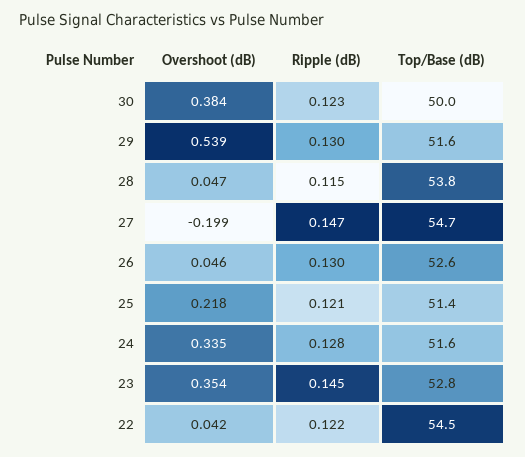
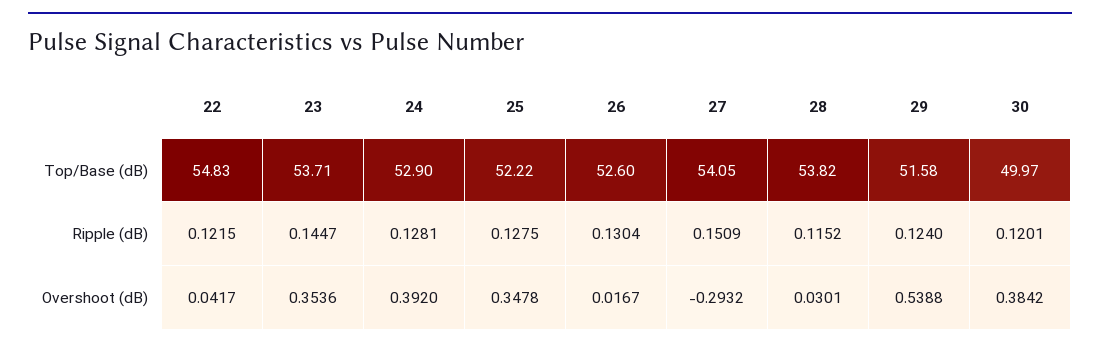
  {
    "Overshoot (dB)": {
      "30": 0.3842,
      "29": 0.5388,
-     "28": 0.047,
+     "28": 0.0301,
-     "27": -0.199,
+     "27": -0.2932,
-     "26": 0.046,
+     "26": 0.0167,
-     "25": 0.218,
+     "25": 0.3478,
-     "24": 0.335,
+     "24": 0.392,
      "23": 0.3536,
      "22": 0.0417
    },
    "Ripple (dB)": {
-     "30": 0.123,
+     "30": 0.1201,
-     "29": 0.13,
+     "29": 0.124,
      "28": 0.1152,
-     "27": 0.147,
+     "27": 0.1509,
      "26": 0.1304,
-     "25": 0.121,
+     "25": 0.1275,
      "24": 0.1281,
      "23": 0.1447,
      "22": 0.1215
    },
    "Top/Base (dB)": {
      "30": 49.97,
      "29": 51.58,
      "28": 53.82,
-     "27": 54.7,
+     "27": 54.05,
      "26": 52.6,
-     "25": 51.4,
+     "25": 52.22,
-     "24": 51.6,
+     "24": 52.9,
-     "23": 52.8,
+     "23": 53.71,
-     "22": 54.5
+     "22": 54.83
    }
  }

